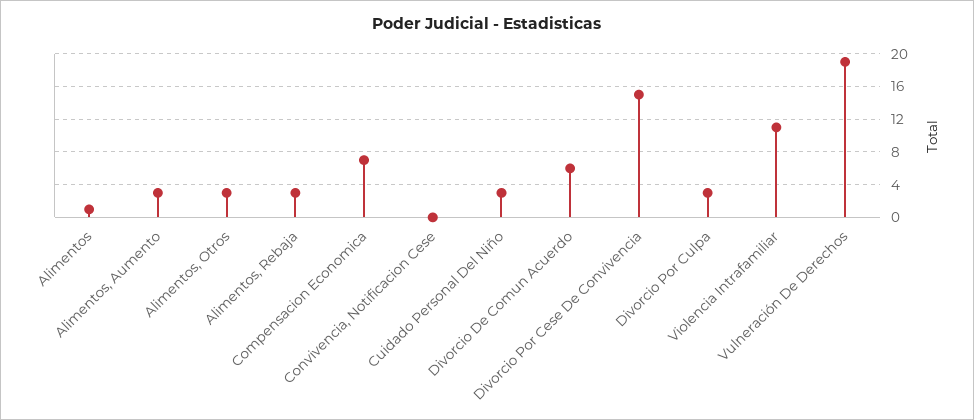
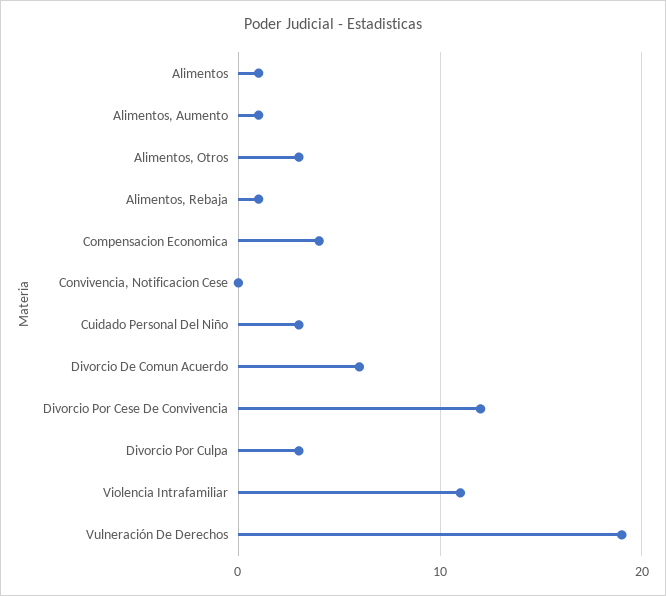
  {
    "Alimentos": 1,
-   "Alimentos, Aumento": 3,
+   "Alimentos, Aumento": 1,
    "Alimentos, Otros": 3,
-   "Alimentos, Rebaja": 3,
+   "Alimentos, Rebaja": 1,
-   "Compensacion Economica": 7,
+   "Compensacion Economica": 4,
    "Convivencia, Notificacion Cese": 0,
    "Cuidado Personal Del Niño": 3,
    "Divorcio De Comun Acuerdo": 6,
-   "Divorcio Por Cese De Convivencia": 15,
+   "Divorcio Por Cese De Convivencia": 12,
    "Divorcio Por Culpa": 3,
    "Violencia Intrafamiliar": 11,
    "Vulneración De Derechos": 19
  }

